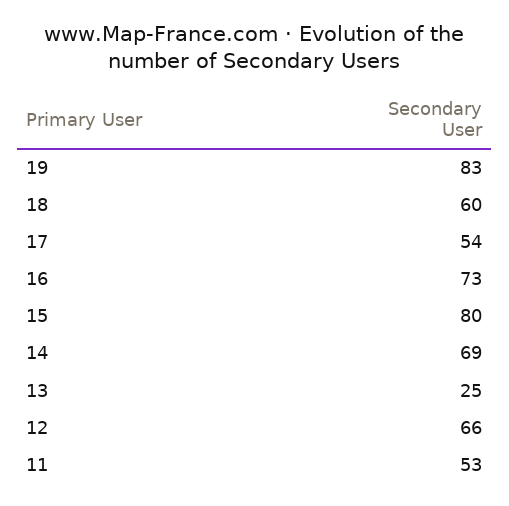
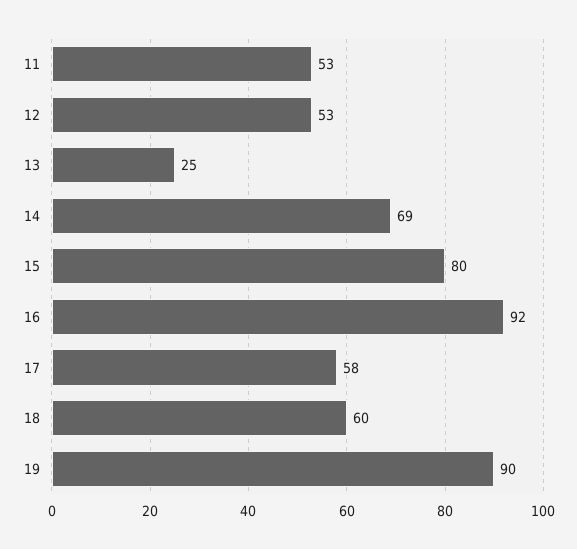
  {
-   "19": 83,
+   "19": 90,
    "18": 60,
-   "17": 54,
+   "17": 58,
-   "16": 73,
+   "16": 92,
    "15": 80,
    "14": 69,
    "13": 25,
-   "12": 66,
+   "12": 53,
    "11": 53
  }

